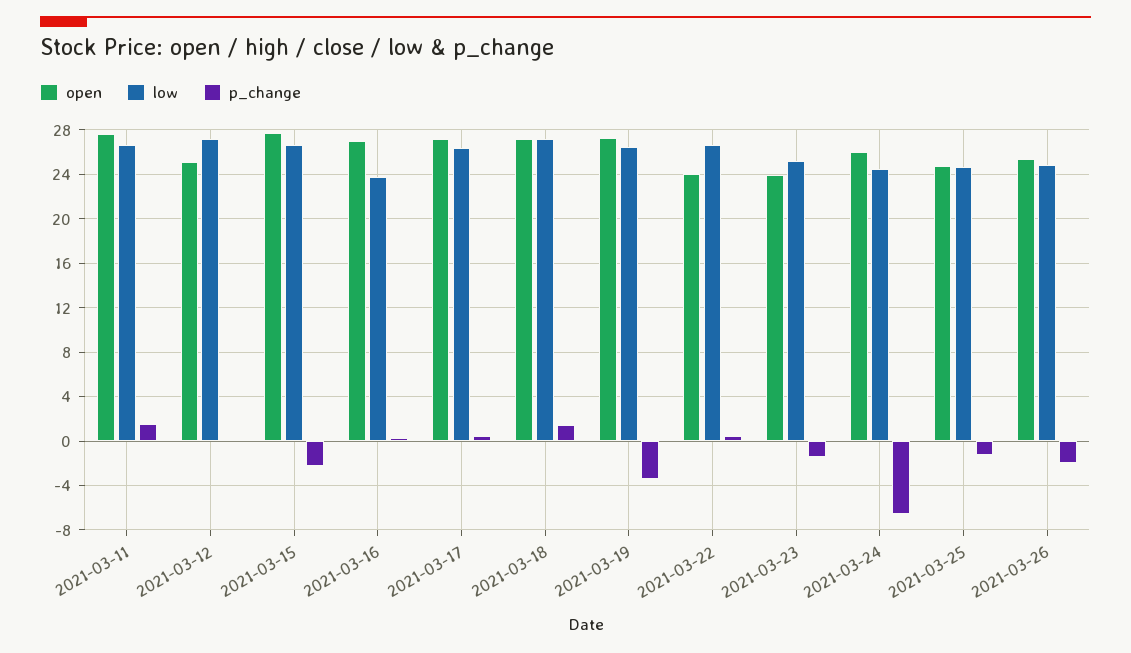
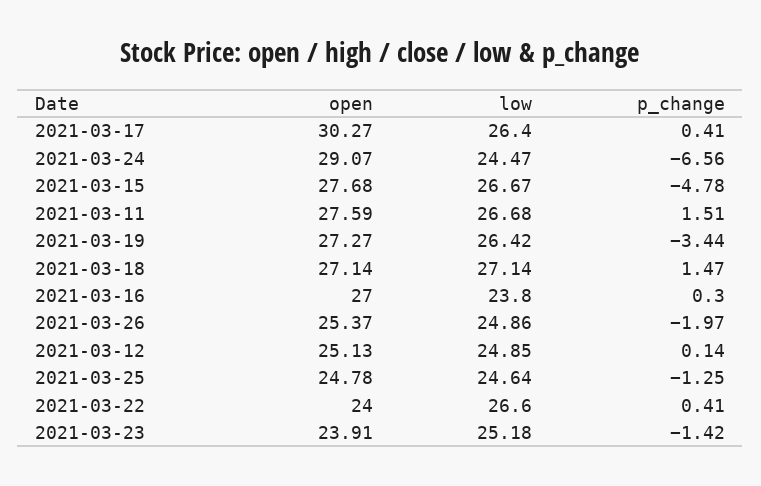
  {
    "open": {
      "2021-03-11": 27.59,
      "2021-03-12": 25.13,
      "2021-03-15": 27.68,
      "2021-03-16": 27,
-     "2021-03-17": 27,
+     "2021-03-17": 30.27,
      "2021-03-18": 27.14,
      "2021-03-19": 27.27,
      "2021-03-22": 24,
      "2021-03-23": 23.91,
-     "2021-03-24": 26,
+     "2021-03-24": 29.07,
      "2021-03-25": 24.78,
      "2021-03-26": 25.37
    },
    "low": {
      "2021-03-11": 26.68,
-     "2021-03-12": 27,
+     "2021-03-12": 24.85,
      "2021-03-15": 26.67,
      "2021-03-16": 23.8,
      "2021-03-17": 26.4,
      "2021-03-18": 27.14,
      "2021-03-19": 26.42,
      "2021-03-22": 26.6,
      "2021-03-23": 25.18,
      "2021-03-24": 24.47,
      "2021-03-25": 24.64,
      "2021-03-26": 24.86
    },
    "p_change": {
      "2021-03-11": 1.51,
      "2021-03-12": 0.14,
-     "2021-03-15": -2,
+     "2021-03-15": -4.78,
      "2021-03-16": 0.3,
      "2021-03-17": 0.41,
      "2021-03-18": 1.47,
      "2021-03-19": -3.44,
      "2021-03-22": 0.41,
      "2021-03-23": -1.42,
      "2021-03-24": -6.56,
      "2021-03-25": -1.25,
      "2021-03-26": -1.97
    }
  }

